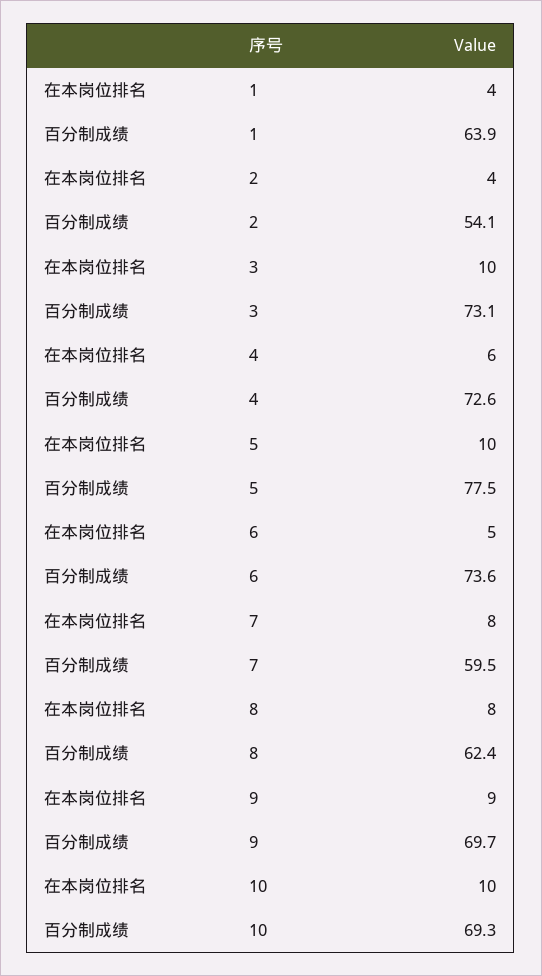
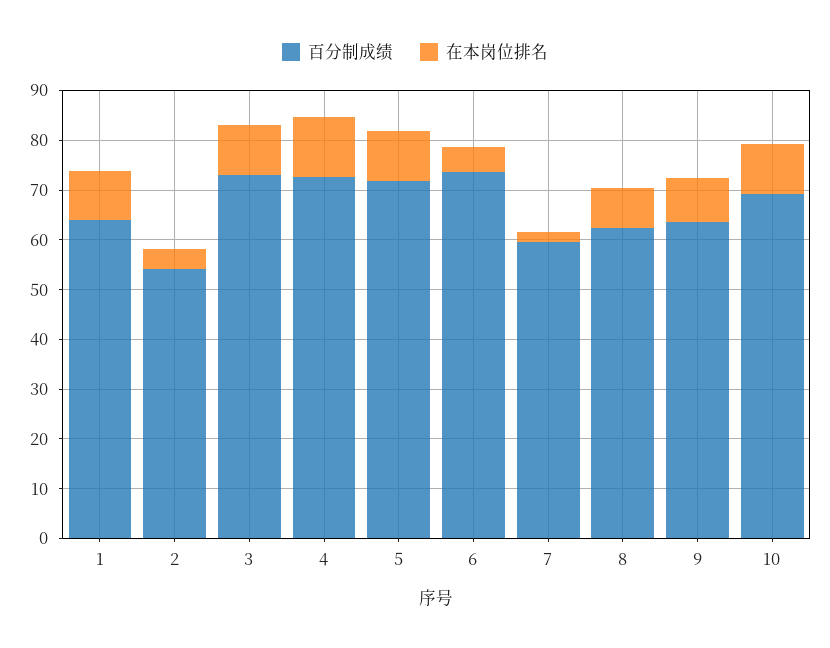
  {
    "在本岗位排名": {
-     "1": 4,
+     "1": 10,
      "2": 4,
      "3": 10,
-     "4": 6,
+     "4": 12,
      "5": 10,
      "6": 5,
-     "7": 8,
+     "7": 2,
      "8": 8,
      "9": 9,
      "10": 10
    },
    "百分制成绩": {
      "1": 63.9,
      "2": 54.1,
      "3": 73.1,
      "4": 72.6,
-     "5": 77.5,
+     "5": 72,
      "6": 73.6,
      "7": 59.5,
      "8": 62.4,
-     "9": 69.7,
+     "9": 64,
      "10": 69.3
    }
  }

